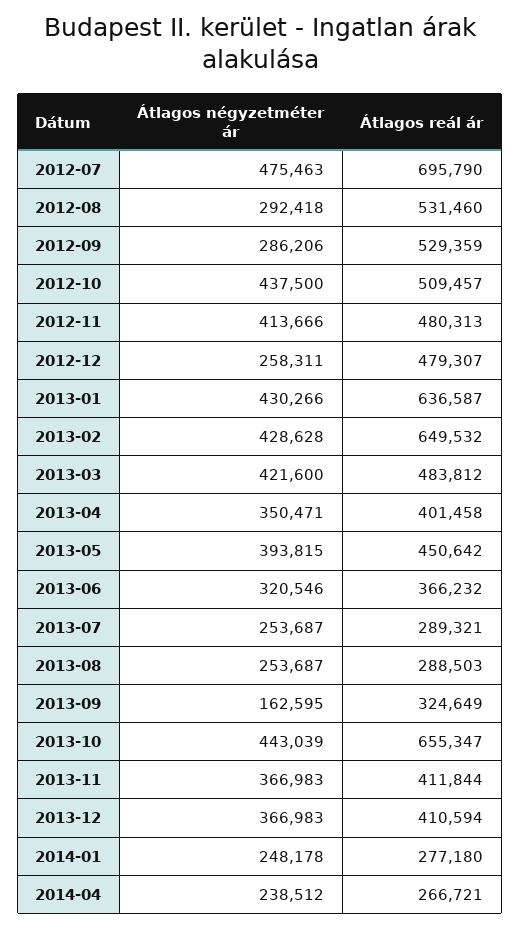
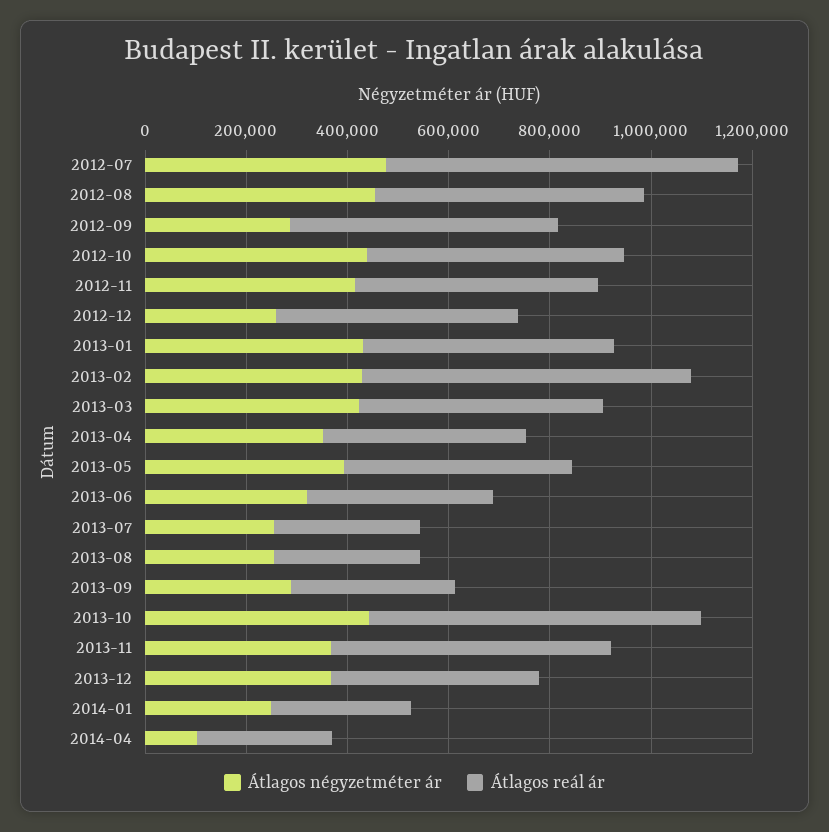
  {
    "Átlagos négyzetméter ár": {
      "2012-07": 475463,
-     "2012-08": 292418,
+     "2012-08": 450000,
      "2012-09": 286206,
      "2012-10": 437500,
      "2012-11": 413666,
      "2012-12": 258311,
      "2013-01": 430266,
      "2013-02": 428628,
      "2013-03": 421600,
      "2013-04": 350471,
      "2013-05": 393815,
      "2013-06": 320546,
      "2013-07": 253687,
      "2013-08": 253687,
-     "2013-09": 162595,
+     "2013-09": 300000,
      "2013-10": 443039,
      "2013-11": 366983,
      "2013-12": 366983,
      "2014-01": 248178,
-     "2014-04": 238512
+     "2014-04": 100000
    },
    "Átlagos reál ár": {
      "2012-07": 695790,
      "2012-08": 531460,
      "2012-09": 529359,
      "2012-10": 509457,
      "2012-11": 480313,
      "2012-12": 479307,
-     "2013-01": 636587,
+     "2013-01": 500000,
      "2013-02": 649532,
      "2013-03": 483812,
      "2013-04": 401458,
      "2013-05": 450642,
      "2013-06": 366232,
      "2013-07": 289321,
      "2013-08": 288503,
      "2013-09": 324649,
      "2013-10": 655347,
-     "2013-11": 411844,
+     "2013-11": 550000,
      "2013-12": 410594,
      "2014-01": 277180,
      "2014-04": 266721
    }
  }

